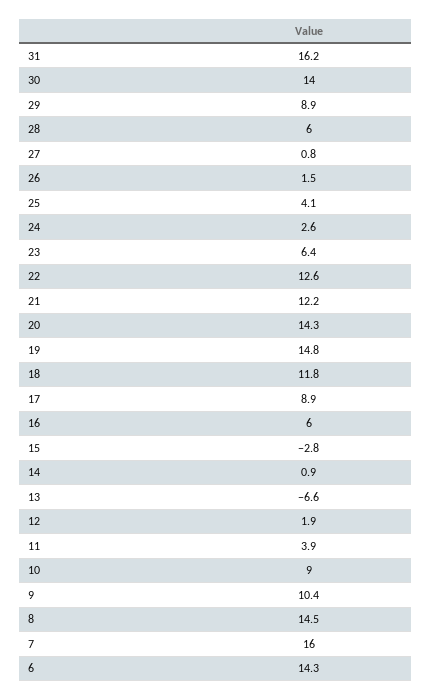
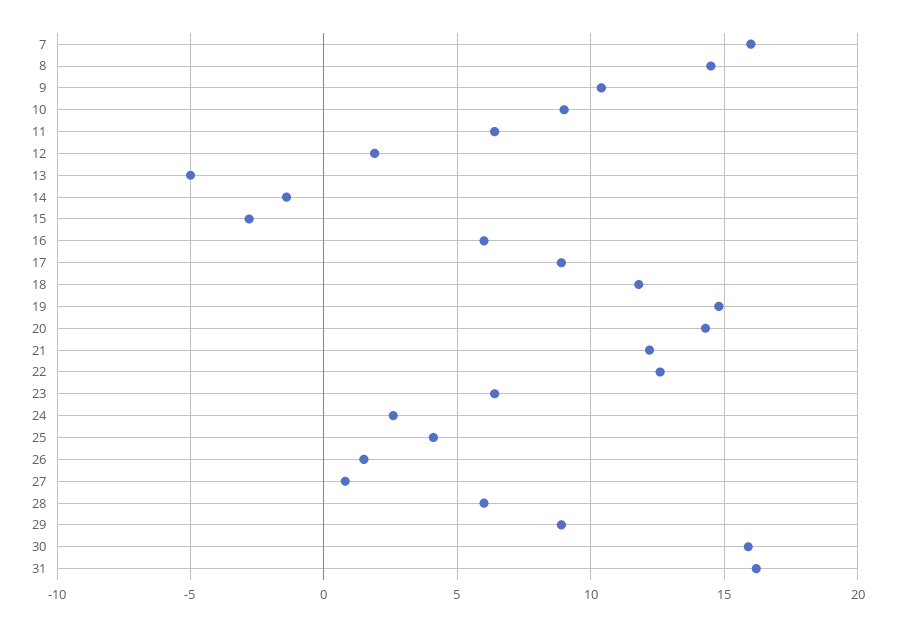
  {
    "31": 16.2,
-   "30": 14,
+   "30": 16,
    "29": 8.9,
    "28": 6,
    "27": 0.8,
    "26": 1.5,
    "25": 4.1,
    "24": 2.6,
    "23": 6.4,
    "22": 12.6,
    "21": 12.2,
    "20": 14.3,
    "19": 14.8,
    "18": 11.8,
    "17": 8.9,
    "16": 6,
    "15": -2.8,
-   "14": 0.9,
+   "14": -1.5,
-   "13": -6.6,
+   "13": -5,
    "12": 1.9,
-   "11": 3.9,
+   "11": 6.5,
    "10": 9,
    "9": 10.4,
    "8": 14.5,
-   "7": 16,
+   "7": 16
-   "6": 14.3
  }

